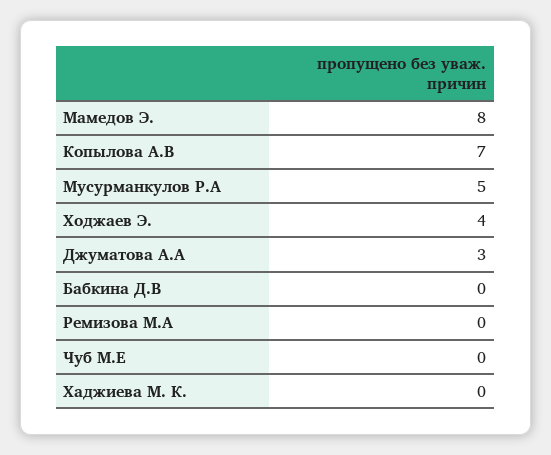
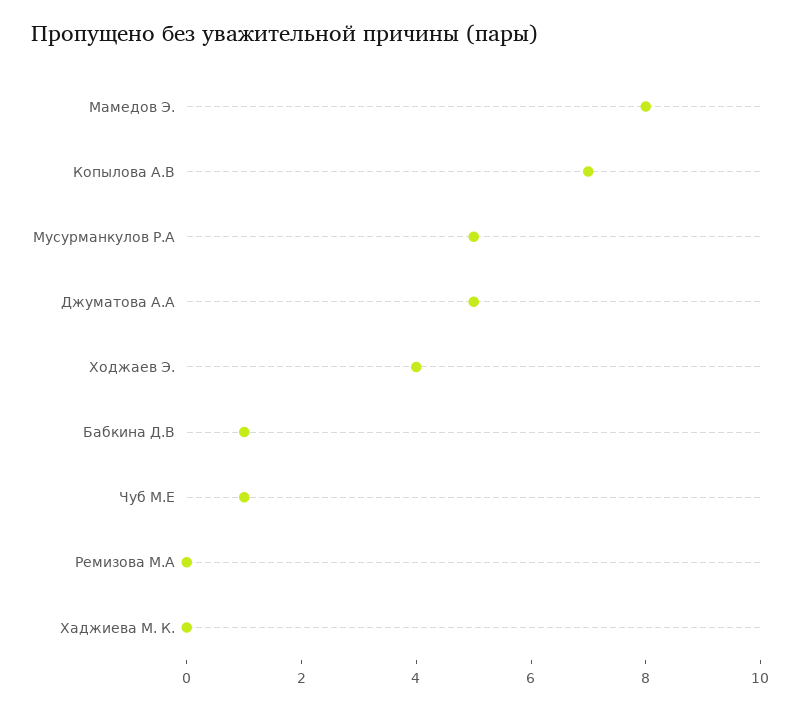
  {
    "Мамедов Э.": 8,
    "Копылова А.В": 7,
    "Мусурманкулов Р.А": 5,
    "Ходжаев Э.": 4,
-   "Джуматова А.А": 3,
+   "Джуматова А.А": 5,
-   "Бабкина Д.В": 0,
+   "Бабкина Д.В": 1,
    "Ремизова М.А": 0,
-   "Чуб М.Е": 0,
+   "Чуб М.Е": 1,
    "Хаджиева М. К.": 0
  }

